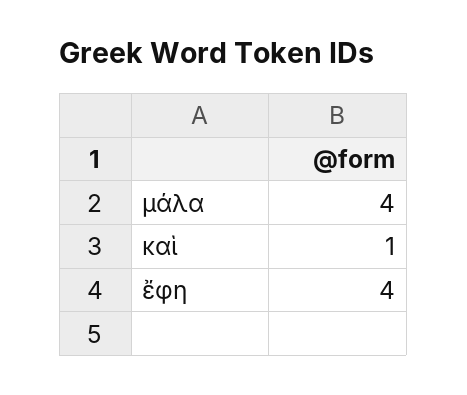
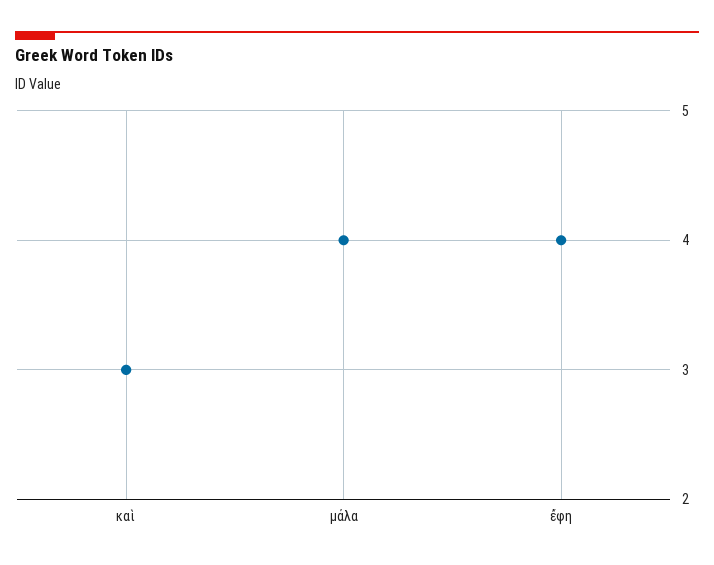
  {
    "μάλα": 4,
-   "καὶ": 1,
+   "καὶ": 3,
    "ἔφη": 4
  }

